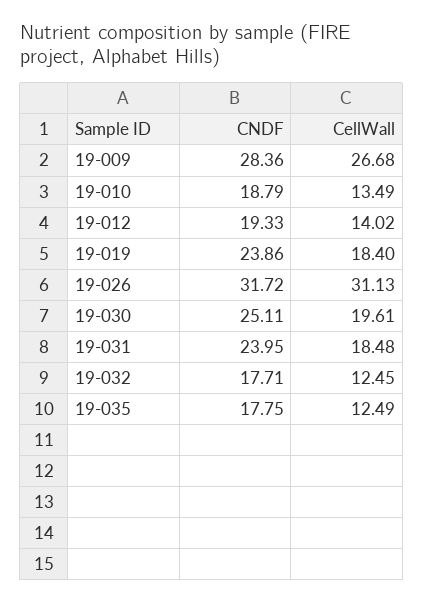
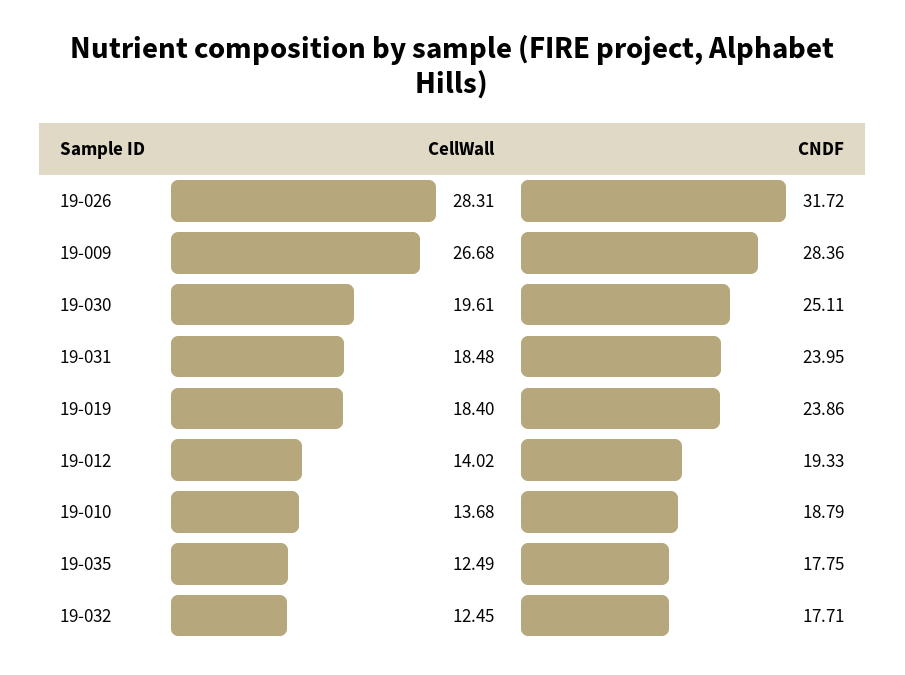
  {
    "CNDF": {
      "19-009": 28.36,
      "19-010": 18.79,
      "19-012": 19.33,
      "19-019": 23.86,
      "19-026": 31.72,
      "19-030": 25.11,
      "19-031": 23.95,
      "19-032": 17.71,
      "19-035": 17.75
    },
    "CellWall": {
      "19-009": 26.68,
-     "19-010": 13.49,
+     "19-010": 13.68,
      "19-012": 14.02,
      "19-019": 18.4,
-     "19-026": 31.13,
+     "19-026": 28.31,
      "19-030": 19.61,
      "19-031": 18.48,
      "19-032": 12.45,
      "19-035": 12.49
    }
  }

